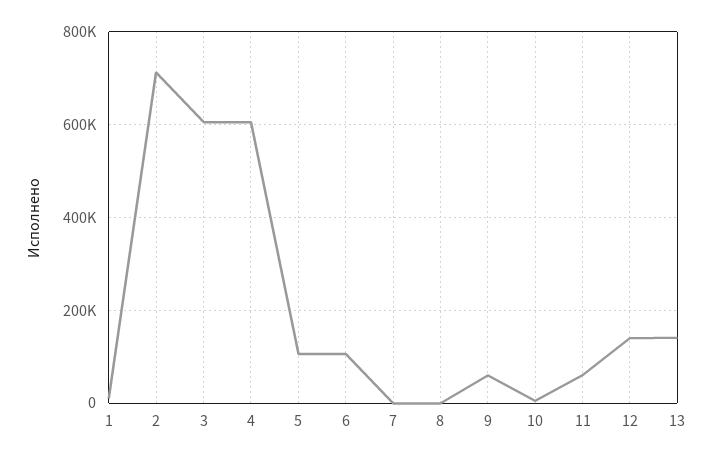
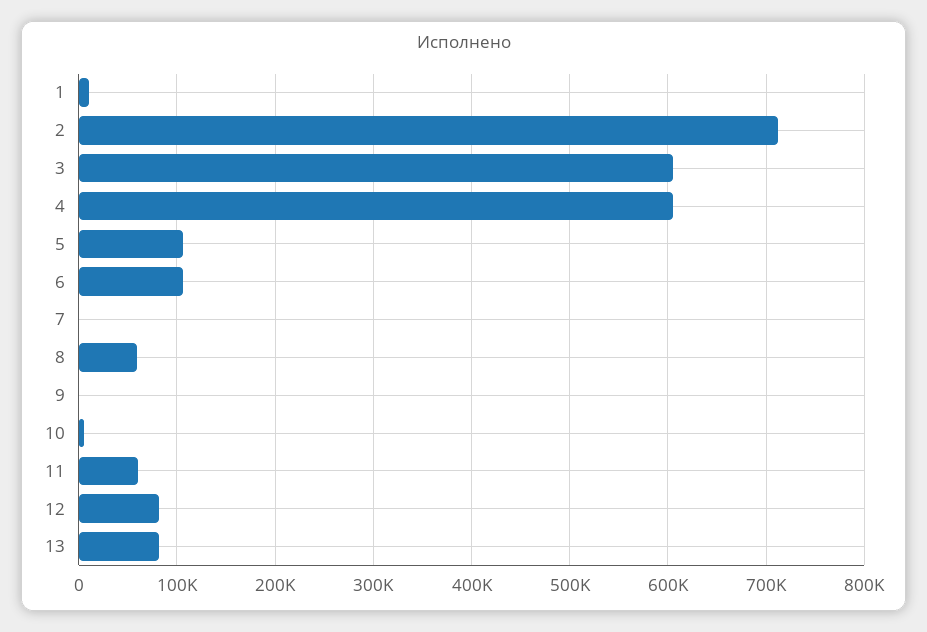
  {
    "1": 10000,
    "2": 710000,
    "3": 610000,
    "4": 610000,
    "5": 110000,
    "6": 110000,
    "7": 0,
-   "8": 0,
+   "8": 60000,
-   "9": 60000,
+   "9": 0,
    "10": 0,
    "11": 60000,
-   "12": 140000,
+   "12": 80000,
-   "13": 140000
+   "13": 80000
  }

